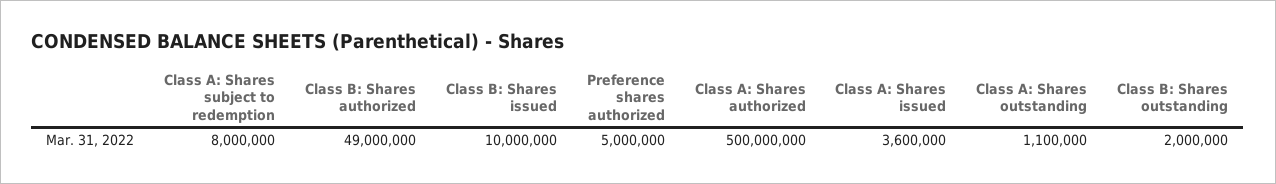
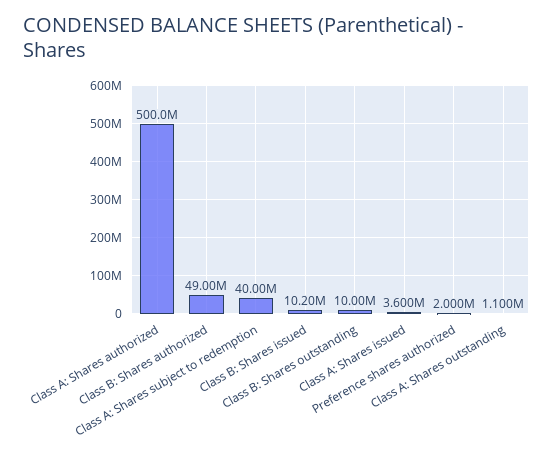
  {
-   "Class A: Shares subject to redemption": 8000000,
+   "Class A: Shares subject to redemption": 40000000,
    "Class B: Shares authorized": 49000000,
-   "Class B: Shares issued": 10000000,
+   "Class B: Shares issued": 10200000,
-   "Preference shares authorized": 5000000,
+   "Preference shares authorized": 2000000,
    "Class A: Shares authorized": 500000000,
    "Class A: Shares issued": 3600000,
    "Class A: Shares outstanding": 1100000,
-   "Class B: Shares outstanding": 2000000
+   "Class B: Shares outstanding": 10000000
  }

